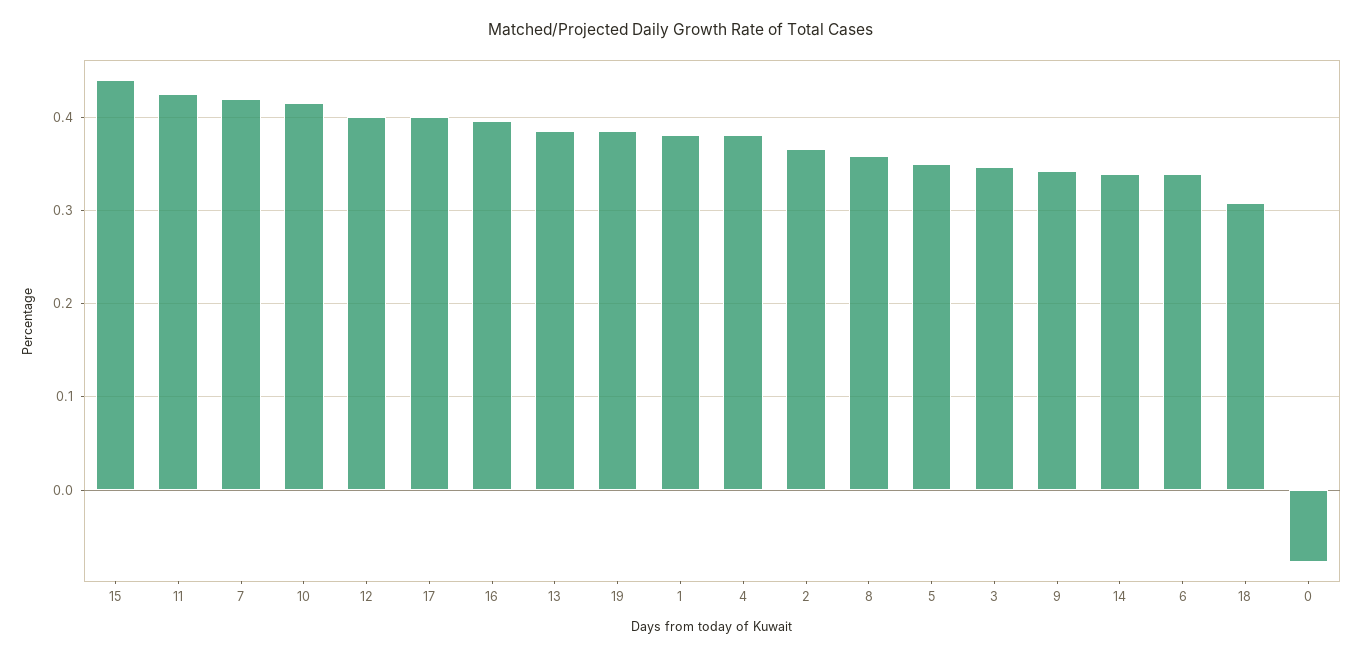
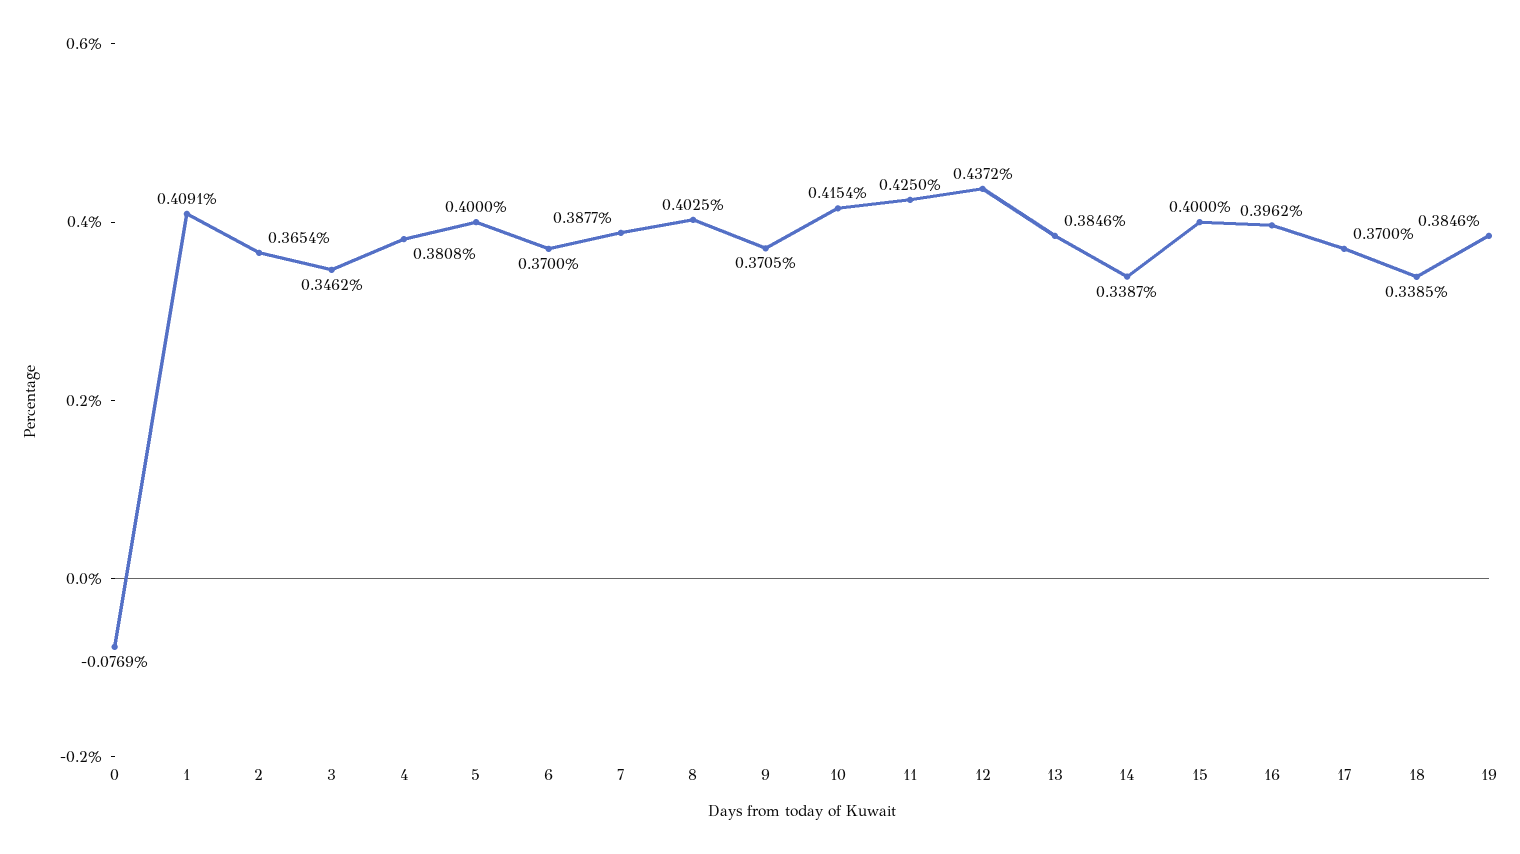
  {
-   "15": 0.44,
+   "15": 0.4,
    "11": 0.425,
-   "7": 0.42,
+   "7": 0.3877,
    "10": 0.4154,
-   "12": 0.4,
+   "12": 0.4372,
-   "17": 0.4,
+   "17": 0.37,
    "16": 0.3962,
    "13": 0.3846,
    "19": 0.3846,
-   "1": 0.38,
+   "1": 0.4091,
    "4": 0.3808,
    "2": 0.3654,
-   "8": 0.36,
+   "8": 0.4025,
-   "5": 0.35,
+   "5": 0.4,
    "3": 0.3462,
-   "9": 0.34,
+   "9": 0.3705,
    "14": 0.3387,
-   "6": 0.34,
+   "6": 0.37,
-   "18": 0.31,
+   "18": 0.3385,
    "0": -0.0769
  }

